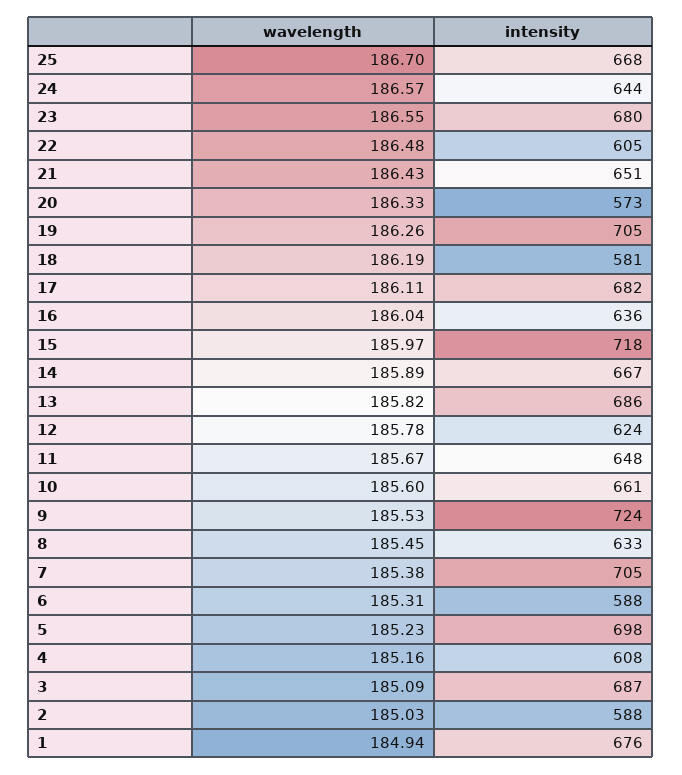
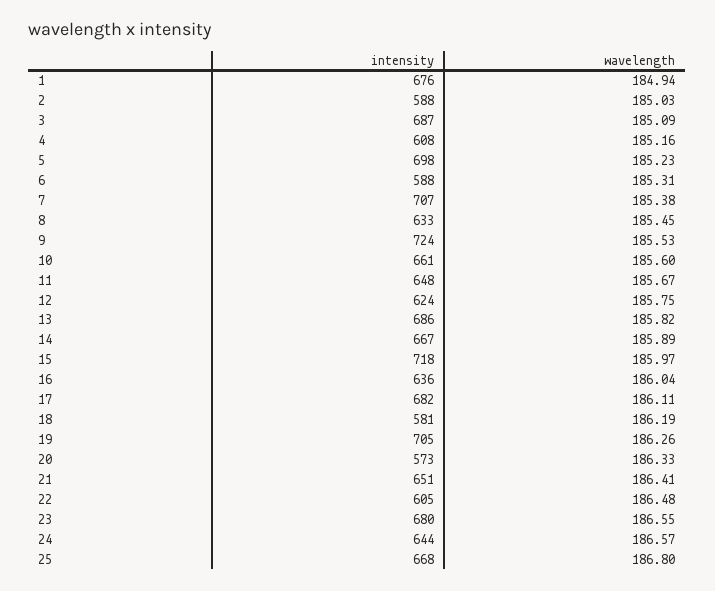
  {
    "wavelength": {
-     "25": 186.7,
+     "25": 186.8,
      "24": 186.57,
      "23": 186.55,
      "22": 186.48,
-     "21": 186.43,
+     "21": 186.41,
      "20": 186.33,
      "19": 186.26,
      "18": 186.19,
      "17": 186.11,
      "16": 186.04,
      "15": 185.97,
      "14": 185.89,
      "13": 185.82,
-     "12": 185.78,
+     "12": 185.75,
      "11": 185.67,
      "10": 185.6,
      "9": 185.53,
      "8": 185.45,
      "7": 185.38,
      "6": 185.31,
      "5": 185.23,
      "4": 185.16,
      "3": 185.09,
      "2": 185.03,
      "1": 184.94
    },
    "intensity": {
      "25": 668,
      "24": 644,
      "23": 680,
      "22": 605,
      "21": 651,
      "20": 573,
      "19": 705,
      "18": 581,
      "17": 682,
      "16": 636,
      "15": 718,
      "14": 667,
      "13": 686,
      "12": 624,
      "11": 648,
      "10": 661,
      "9": 724,
      "8": 633,
-     "7": 705,
+     "7": 707,
      "6": 588,
      "5": 698,
      "4": 608,
      "3": 687,
      "2": 588,
      "1": 676
    }
  }

